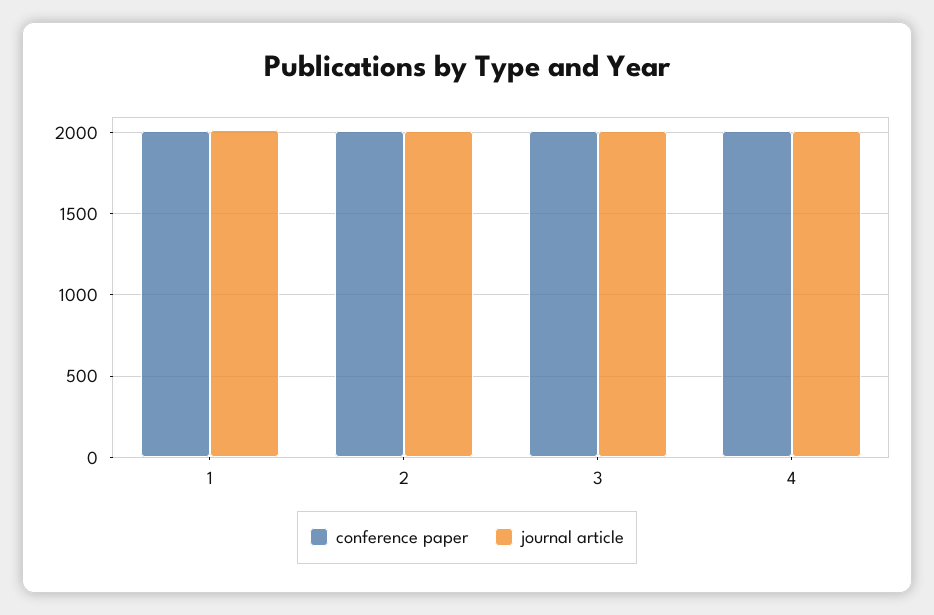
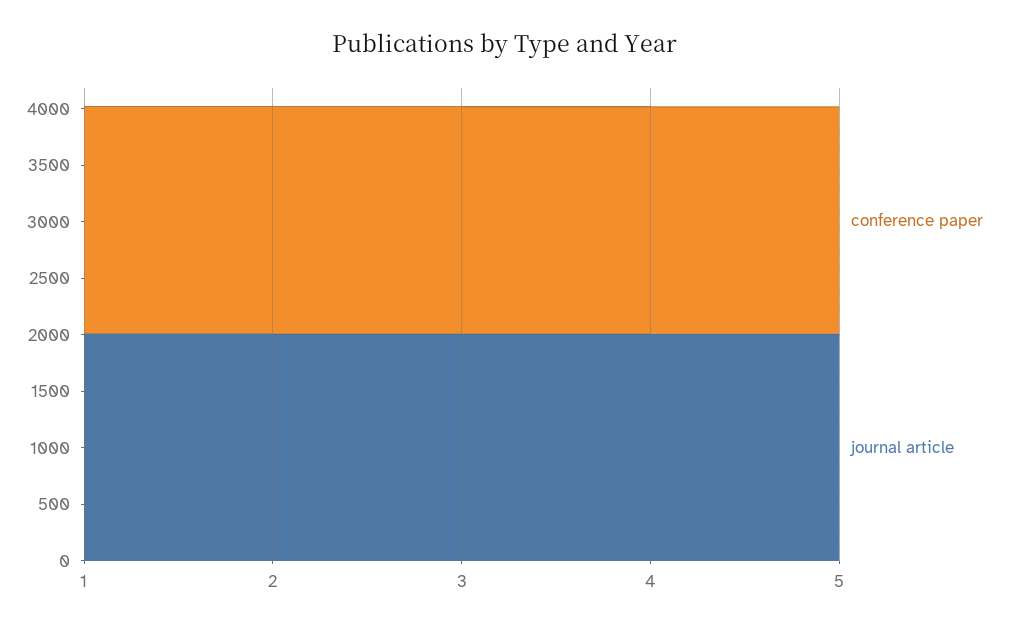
  {
    "conference paper": {
      "1": 2000,
      "2": 2000,
      "3": 2000,
-     "4": 2000
+     "4": 2000,
+     "5": 2000
    },
    "journal article": {
      "1": 2000,
      "2": 2000,
      "3": 2000,
-     "4": 2000
+     "4": 2000,
+     "5": 2000
    }
  }

